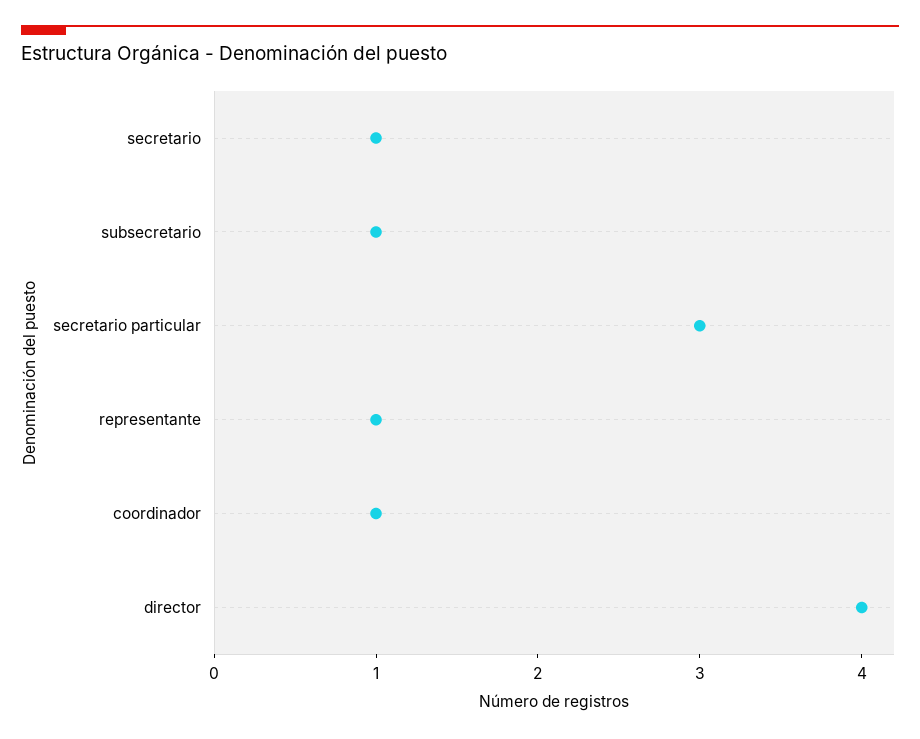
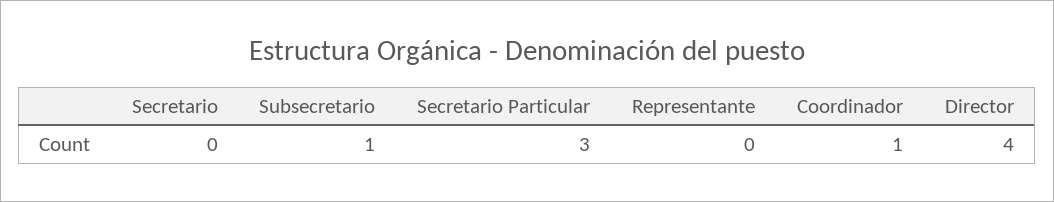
  {
-   "secretario": 1,
+   "secretario": 0,
    "subsecretario": 1,
    "secretario particular": 3,
-   "representante": 1,
+   "representante": 0,
    "coordinador": 1,
    "director": 4
  }

